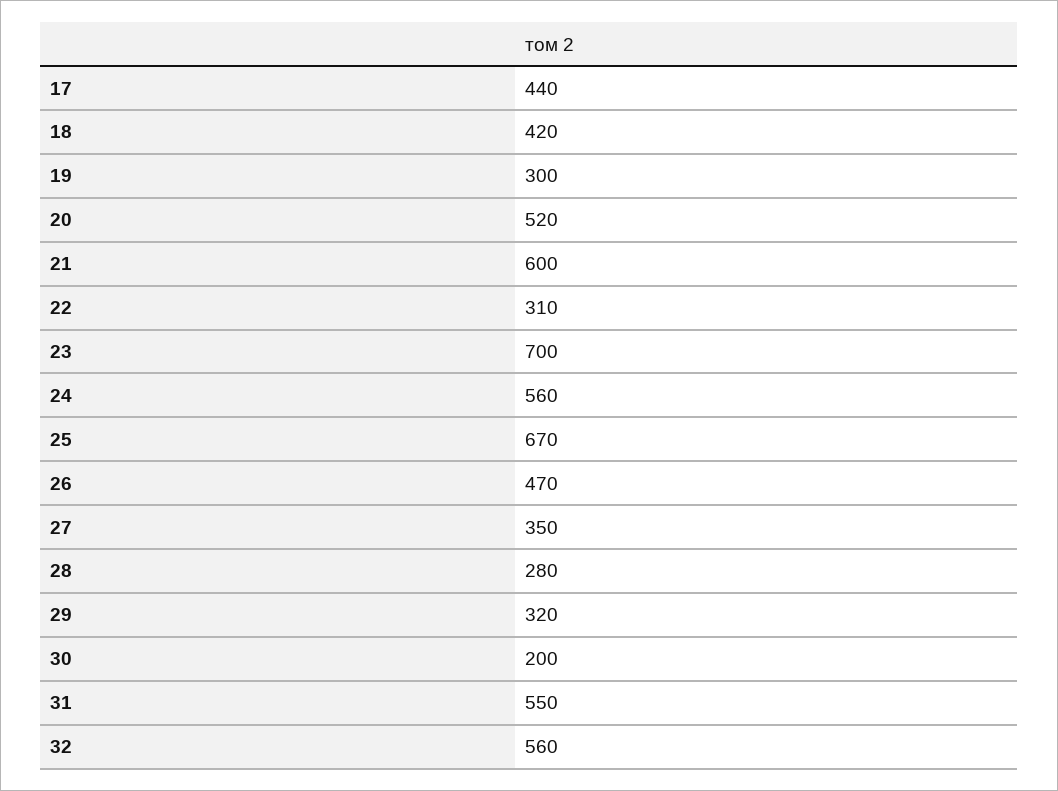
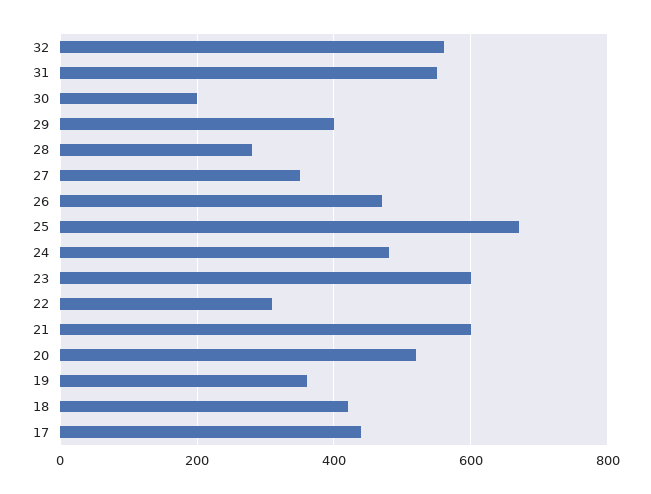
  {
    "17": 440,
    "18": 420,
-   "19": 300,
+   "19": 360,
    "20": 520,
    "21": 600,
    "22": 310,
-   "23": 700,
+   "23": 600,
-   "24": 560,
+   "24": 480,
    "25": 670,
    "26": 470,
    "27": 350,
    "28": 280,
-   "29": 320,
+   "29": 400,
    "30": 200,
    "31": 550,
    "32": 560
  }

